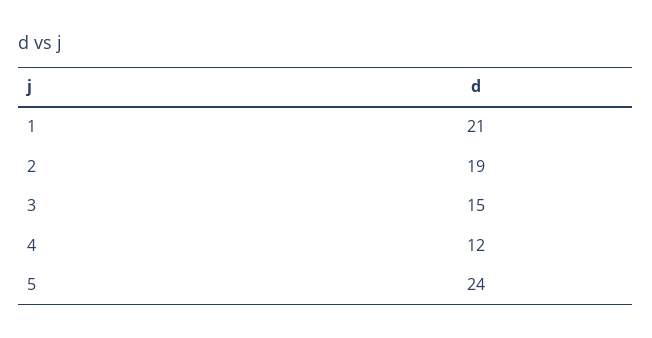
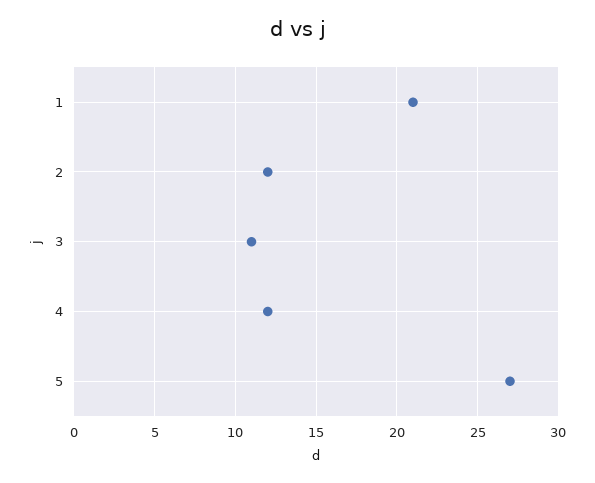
  {
    "1": 21,
-   "2": 19,
+   "2": 12,
-   "3": 15,
+   "3": 11,
    "4": 12,
-   "5": 24
+   "5": 27
  }

